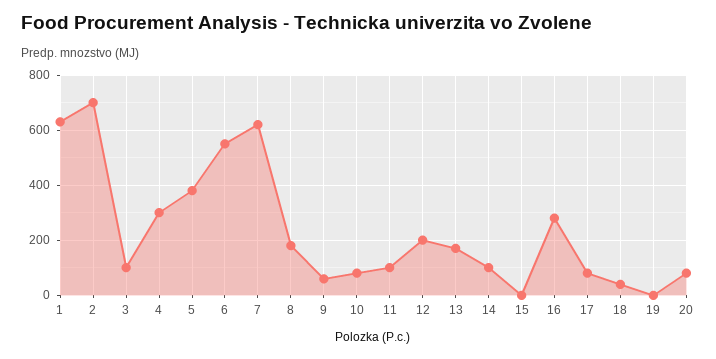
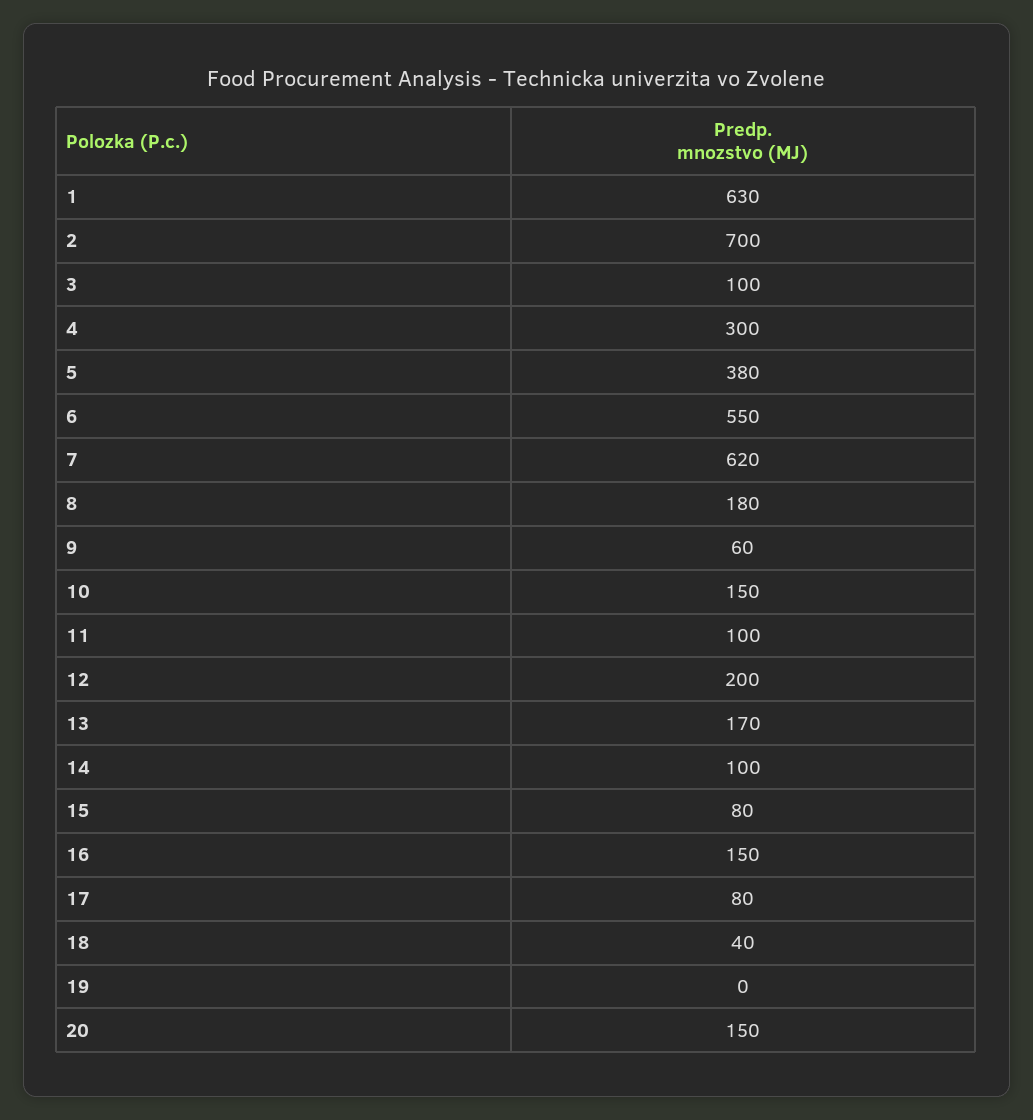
  {
    "1": 630,
    "2": 700,
    "3": 100,
    "4": 300,
    "5": 380,
    "6": 550,
    "7": 620,
    "8": 180,
    "9": 60,
-   "10": 75,
+   "10": 150,
    "11": 100,
    "12": 200,
    "13": 170,
    "14": 100,
-   "15": 0,
+   "15": 80,
-   "16": 275,
+   "16": 150,
    "17": 80,
    "18": 40,
    "19": 0,
-   "20": 75
+   "20": 150
  }

